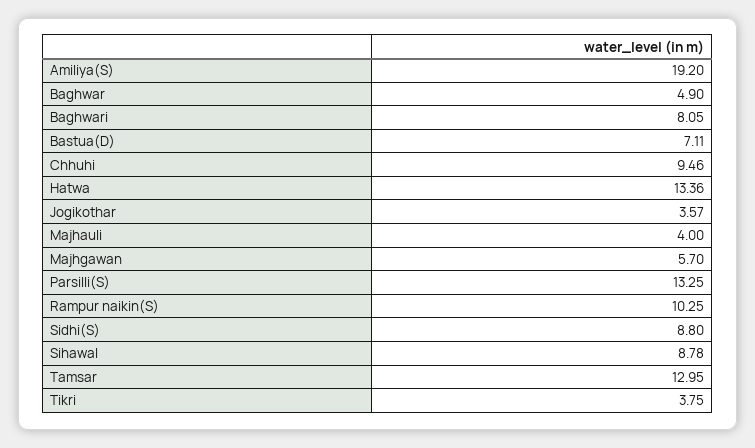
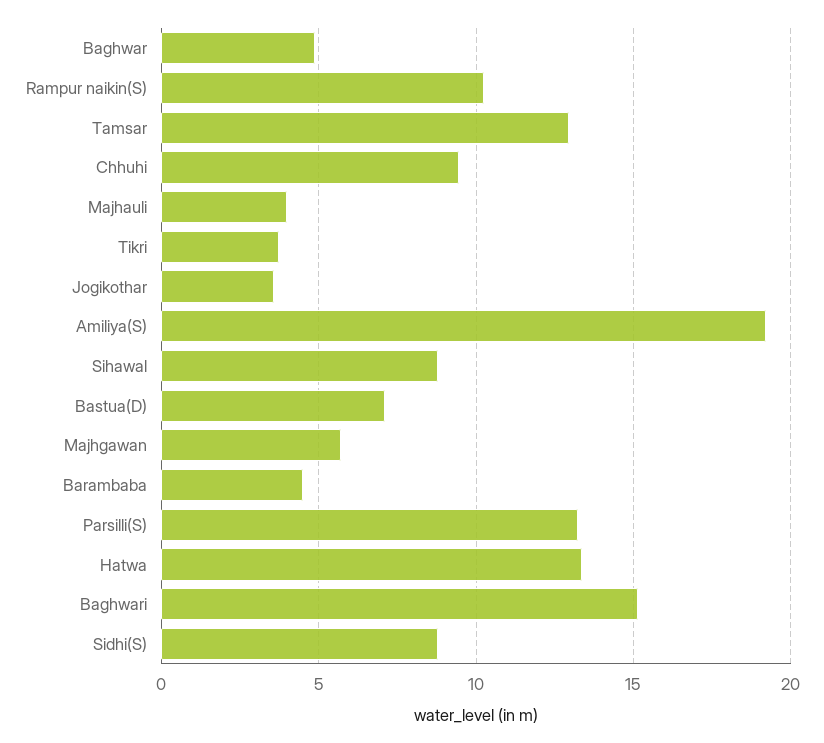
  {
    "Amiliya(S)": 19.2,
    "Baghwar": 4.9,
-   "Baghwari": 8.05,
+   "Baghwari": 15,
    "Bastua(D)": 7.11,
    "Chhuhi": 9.46,
    "Hatwa": 13.36,
    "Jogikothar": 3.57,
    "Majhauli": 4,
    "Majhgawan": 5.7,
    "Parsilli(S)": 13.25,
    "Rampur naikin(S)": 10.25,
    "Sidhi(S)": 8.8,
    "Sihawal": 8.78,
    "Tamsar": 12.95,
-   "Tikri": 3.75
+   "Tikri": 3.75,
+   "Barambaba": 4.5
  }

